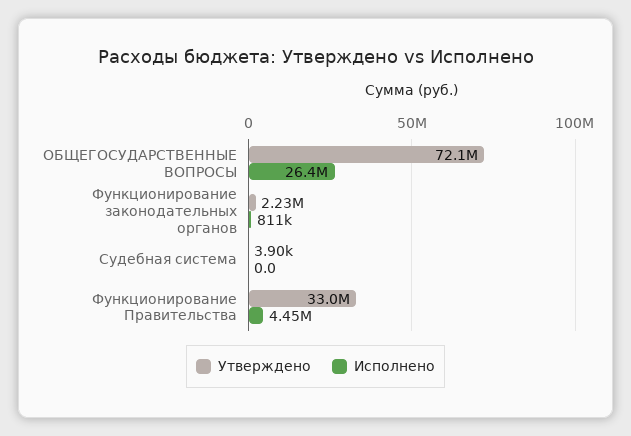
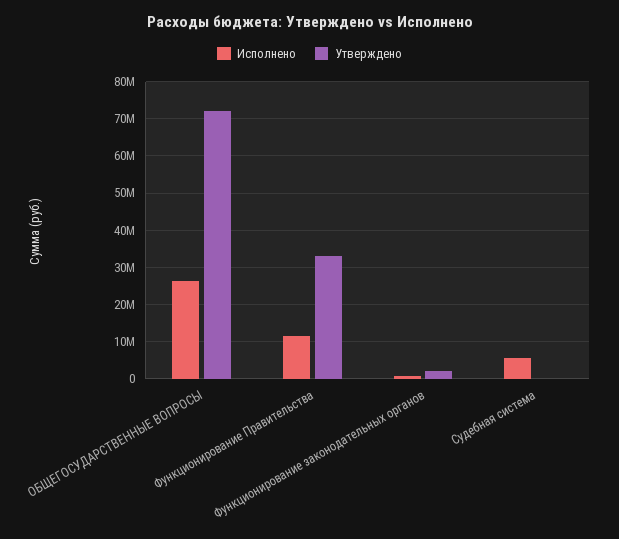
  {
    "Утверждено": {
      "ОБЩЕГОСУДАРСТВЕННЫЕ ВОПРОСЫ": 72100000,
      "Функционирование законодательных органов": 2230000,
      "Судебная система": 3900,
      "Функционирование Правительства": 33000000
    },
    "Исполнено": {
      "ОБЩЕГОСУДАРСТВЕННЫЕ ВОПРОСЫ": 26400000,
      "Функционирование законодательных органов": 811000,
-     "Судебная система": 0,
+     "Судебная система": 6000000,
-     "Функционирование Правительства": 4450000
+     "Функционирование Правительства": 12000000
    }
  }

